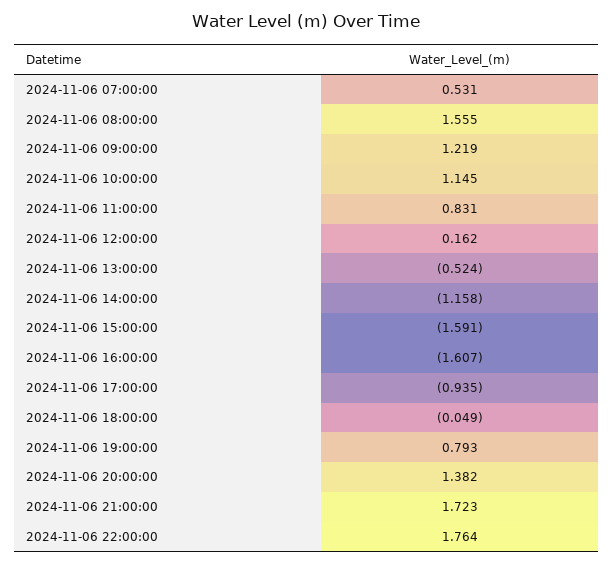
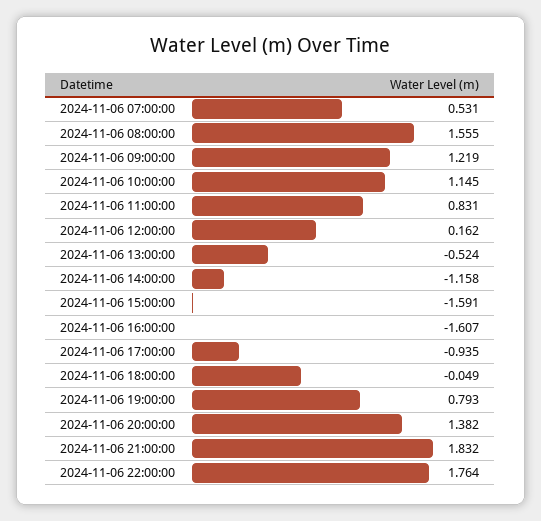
  {
    "2024-11-06 07:00:00": 0.531,
    "2024-11-06 08:00:00": 1.555,
    "2024-11-06 09:00:00": 1.219,
    "2024-11-06 10:00:00": 1.145,
    "2024-11-06 11:00:00": 0.831,
    "2024-11-06 12:00:00": 0.162,
    "2024-11-06 13:00:00": -0.524,
    "2024-11-06 14:00:00": -1.158,
    "2024-11-06 15:00:00": -1.591,
    "2024-11-06 16:00:00": -1.607,
    "2024-11-06 17:00:00": -0.935,
    "2024-11-06 18:00:00": -0.049,
    "2024-11-06 19:00:00": 0.793,
    "2024-11-06 20:00:00": 1.382,
-   "2024-11-06 21:00:00": 1.723,
+   "2024-11-06 21:00:00": 1.832,
    "2024-11-06 22:00:00": 1.764
  }

